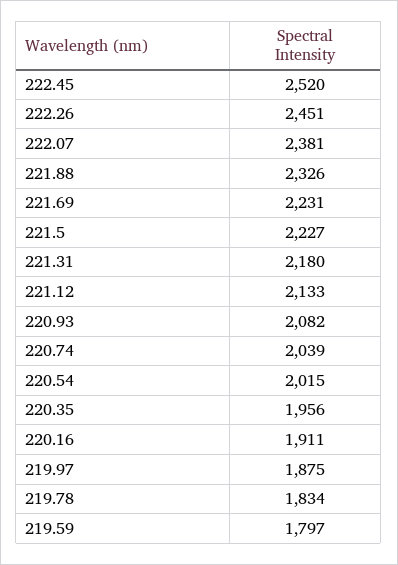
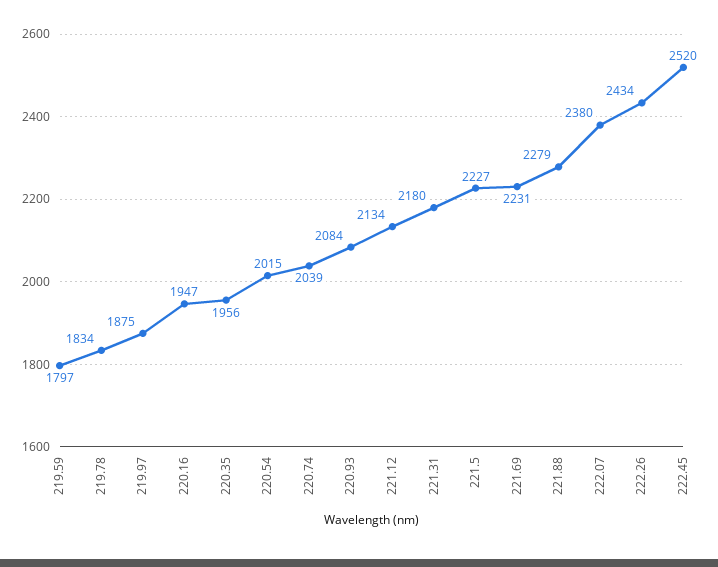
  {
    "222.45": 2520,
-   "222.26": 2451,
+   "222.26": 2434,
-   "222.07": 2381,
+   "222.07": 2380,
-   "221.88": 2326,
+   "221.88": 2279,
    "221.69": 2231,
    "221.5": 2227,
    "221.31": 2180,
-   "221.12": 2133,
+   "221.12": 2134,
-   "220.93": 2082,
+   "220.93": 2084,
    "220.74": 2039,
    "220.54": 2015,
    "220.35": 1956,
-   "220.16": 1911,
+   "220.16": 1947,
    "219.97": 1875,
    "219.78": 1834,
    "219.59": 1797
  }

